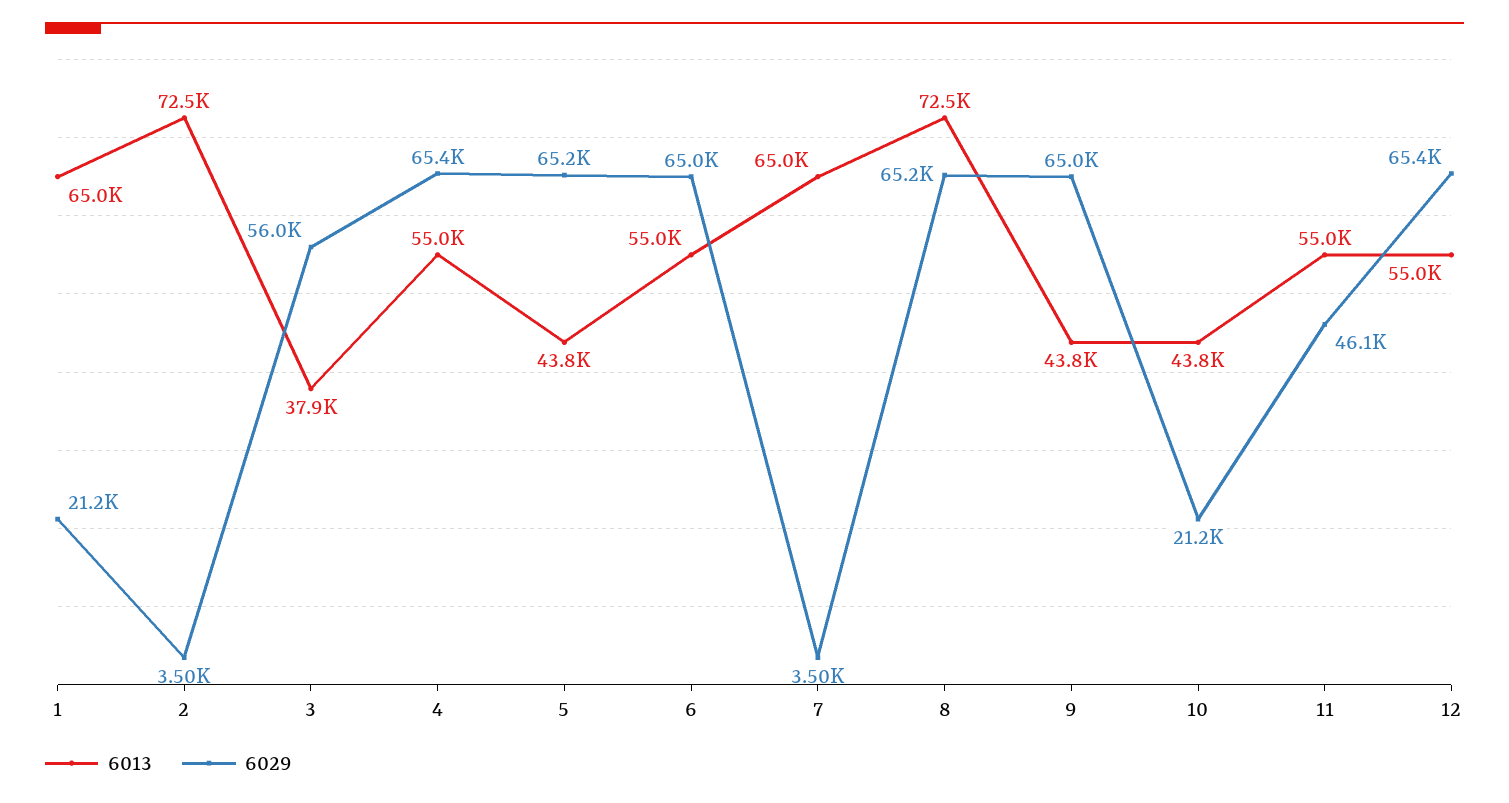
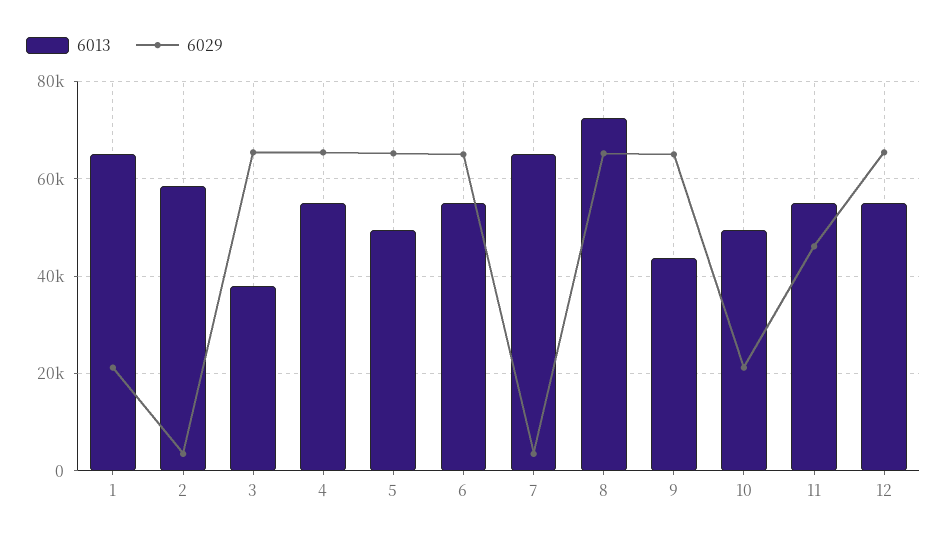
  {
    "6013": {
      "1": 65000,
-     "2": 72500,
+     "2": 58000,
      "3": 37900,
      "4": 55000,
-     "5": 43800,
+     "5": 50000,
      "6": 55000,
      "7": 65000,
      "8": 72500,
      "9": 43800,
-     "10": 43800,
+     "10": 50000,
      "11": 55000,
      "12": 55000
    },
    "6029": {
      "1": 21200,
      "2": 3500,
-     "3": 56000,
+     "3": 66000,
      "4": 65400,
      "5": 65200,
      "6": 65000,
      "7": 3500,
      "8": 65200,
      "9": 65000,
      "10": 21200,
      "11": 46100,
      "12": 65400
    }
  }

